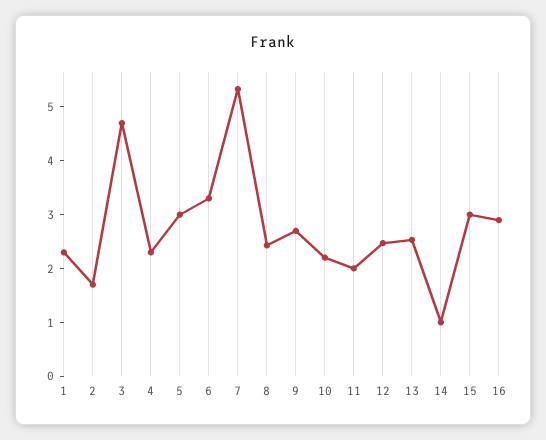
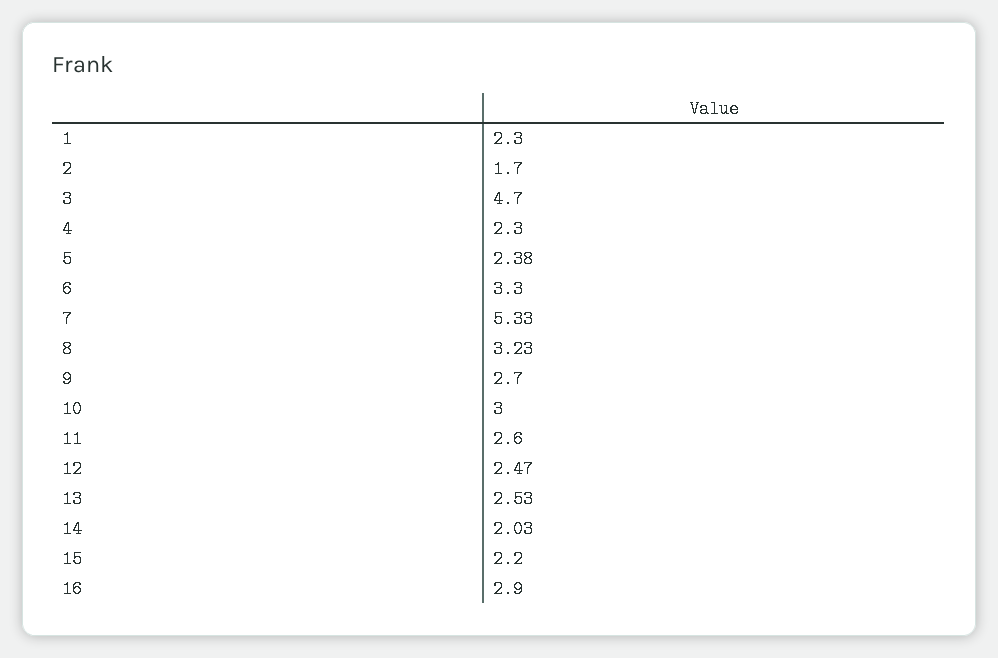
  {
    "1": 2.3,
    "2": 1.7,
    "3": 4.7,
    "4": 2.3,
-   "5": 3,
+   "5": 2.38,
    "6": 3.3,
    "7": 5.33,
-   "8": 2.4,
+   "8": 3.23,
    "9": 2.7,
-   "10": 2.2,
+   "10": 3,
-   "11": 2,
+   "11": 2.6,
    "12": 2.47,
    "13": 2.53,
-   "14": 1,
+   "14": 2.03,
-   "15": 3,
+   "15": 2.2,
    "16": 2.9
  }

